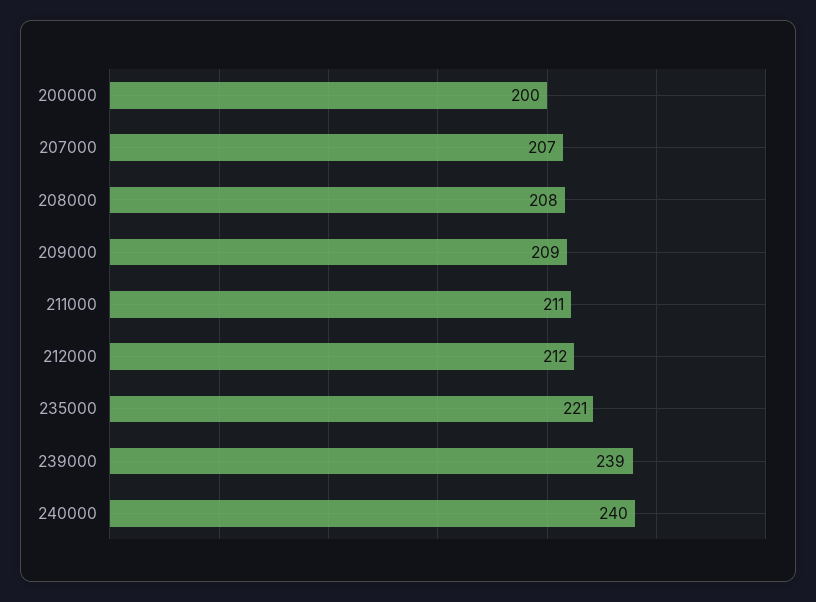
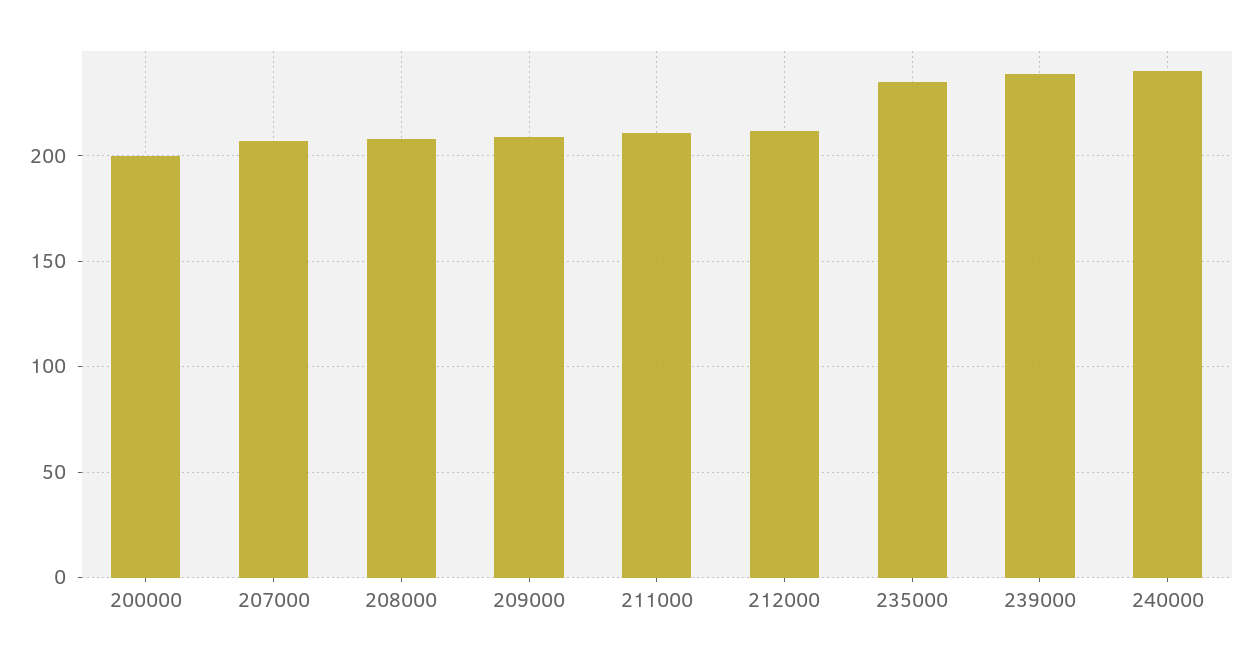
  {
    "200000": 200,
    "207000": 207,
    "208000": 208,
    "209000": 209,
    "211000": 211,
    "212000": 212,
-   "235000": 221,
+   "235000": 235,
    "239000": 239,
    "240000": 240
  }

